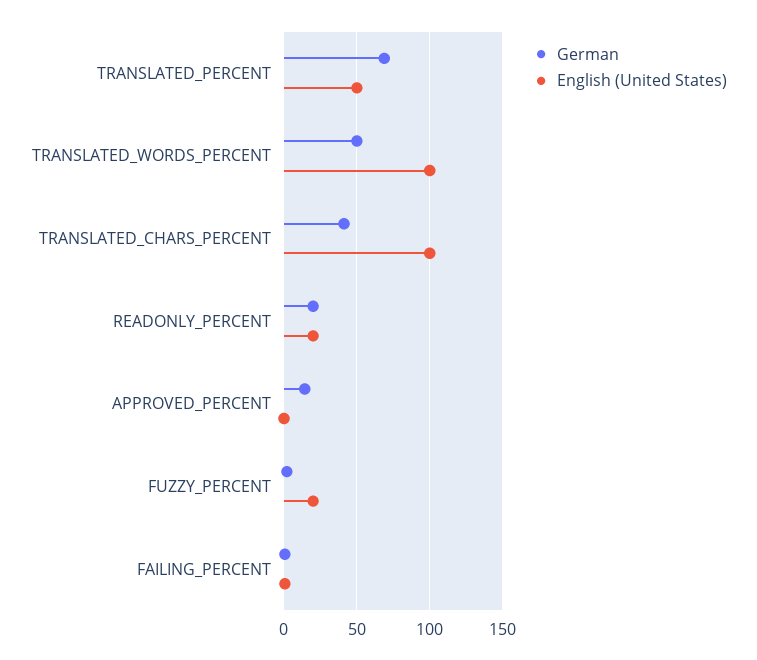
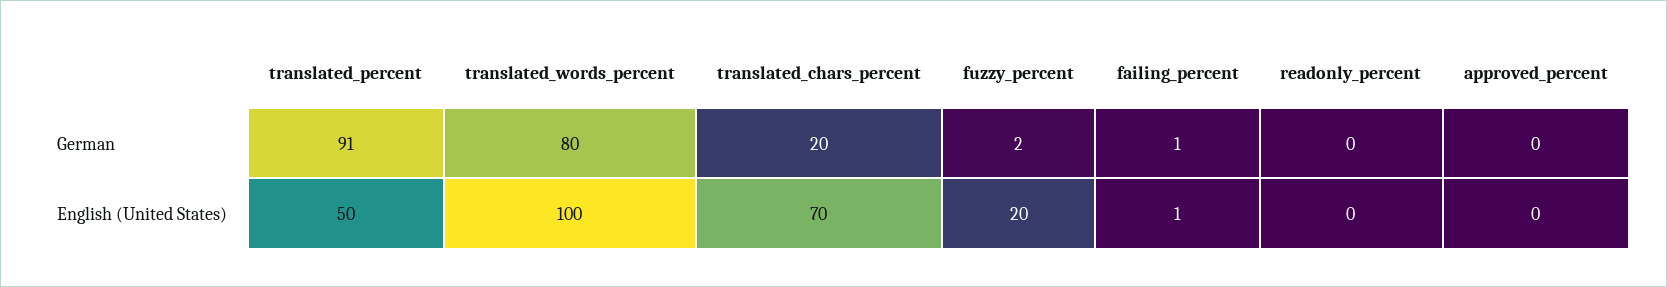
  {
    "German": {
-     "TRANSLATED_PERCENT": 70,
+     "TRANSLATED_PERCENT": 91,
-     "TRANSLATED_WORDS_PERCENT": 50,
+     "TRANSLATED_WORDS_PERCENT": 80,
-     "TRANSLATED_CHARS_PERCENT": 40,
+     "TRANSLATED_CHARS_PERCENT": 20,
-     "READONLY_PERCENT": 20,
+     "READONLY_PERCENT": 0,
-     "APPROVED_PERCENT": 15,
+     "APPROVED_PERCENT": 0,
      "FUZZY_PERCENT": 2,
      "FAILING_PERCENT": 1
    },
    "English (United States)": {
      "TRANSLATED_PERCENT": 50,
      "TRANSLATED_WORDS_PERCENT": 100,
-     "TRANSLATED_CHARS_PERCENT": 100,
+     "TRANSLATED_CHARS_PERCENT": 70,
-     "READONLY_PERCENT": 20,
+     "READONLY_PERCENT": 0,
      "APPROVED_PERCENT": 0,
      "FUZZY_PERCENT": 20,
      "FAILING_PERCENT": 1
    }
  }

